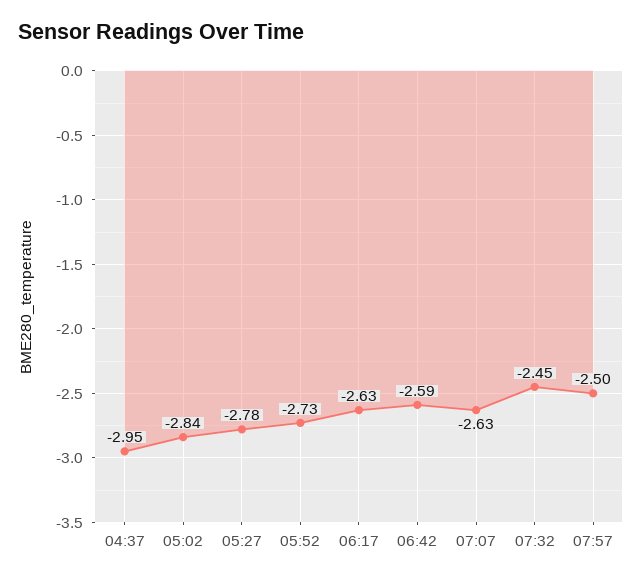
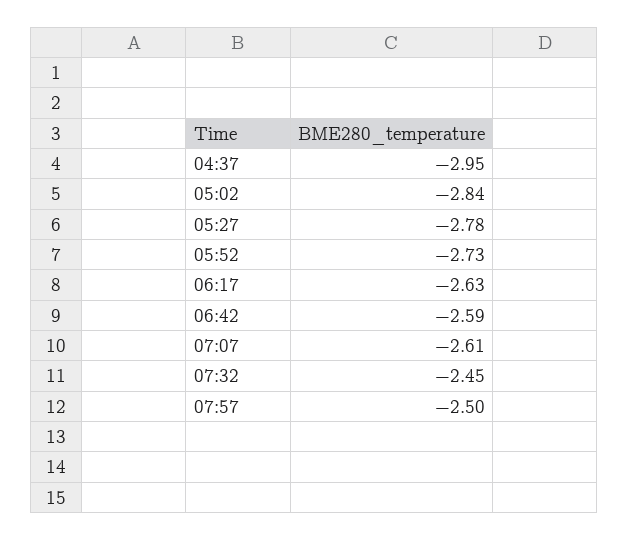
  {
    "04:37": -2.95,
    "05:02": -2.84,
    "05:27": -2.78,
    "05:52": -2.73,
    "06:17": -2.63,
    "06:42": -2.59,
-   "07:07": -2.63,
+   "07:07": -2.61,
    "07:32": -2.45,
    "07:57": -2.5
  }

